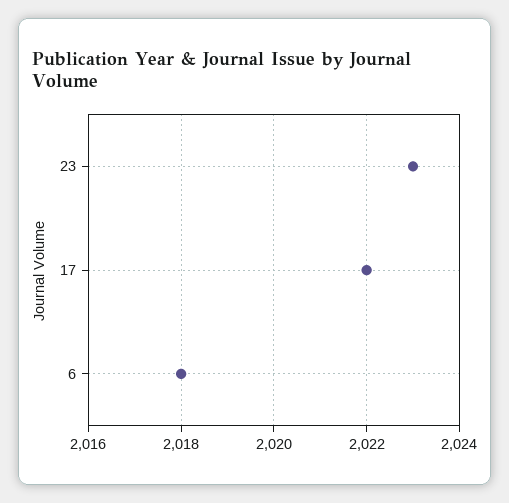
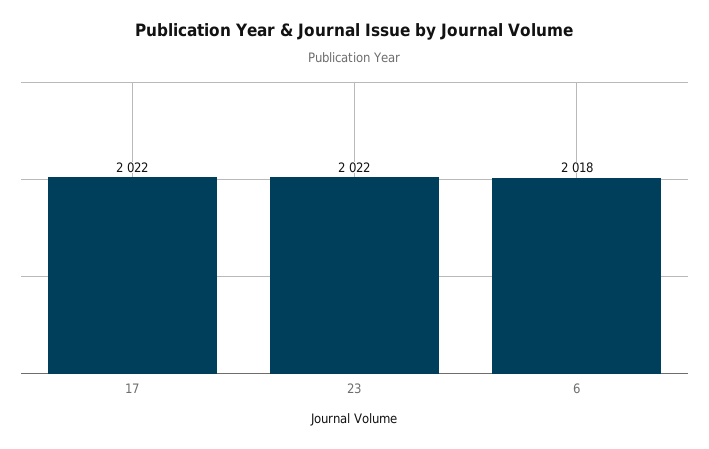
  {
-   "23": 2023,
+   "23": 2022,
    "17": 2022,
    "6": 2018
  }

